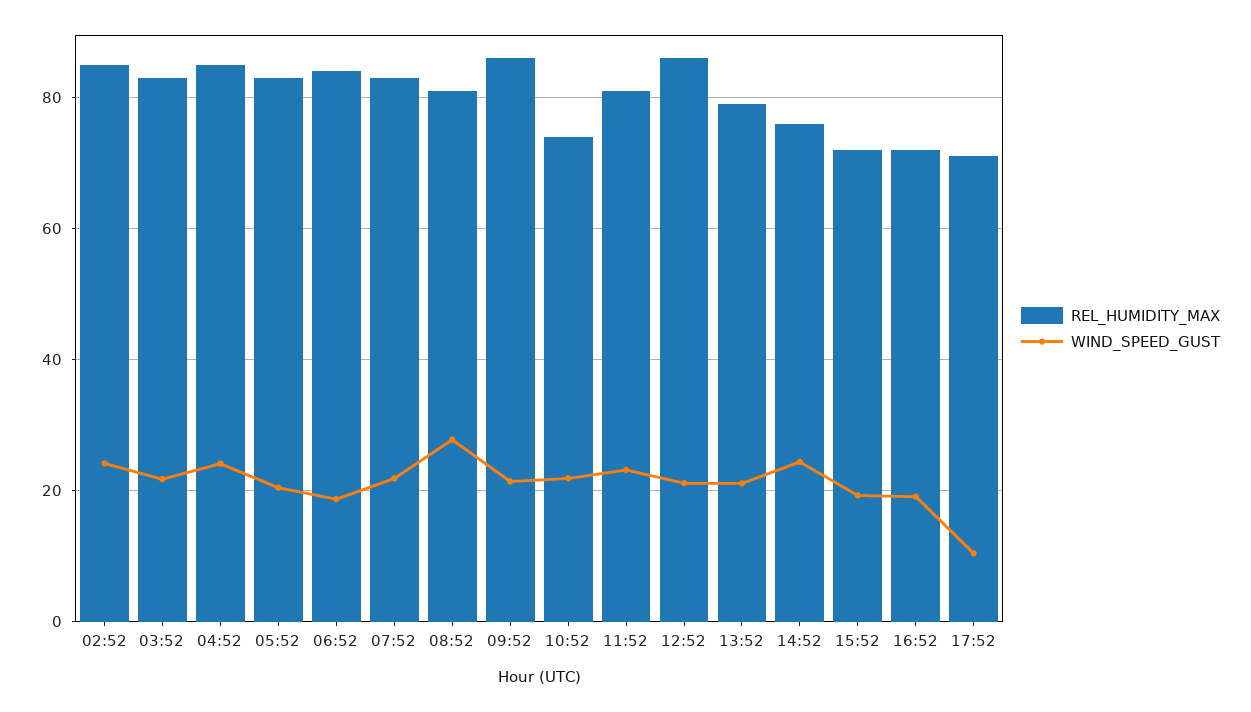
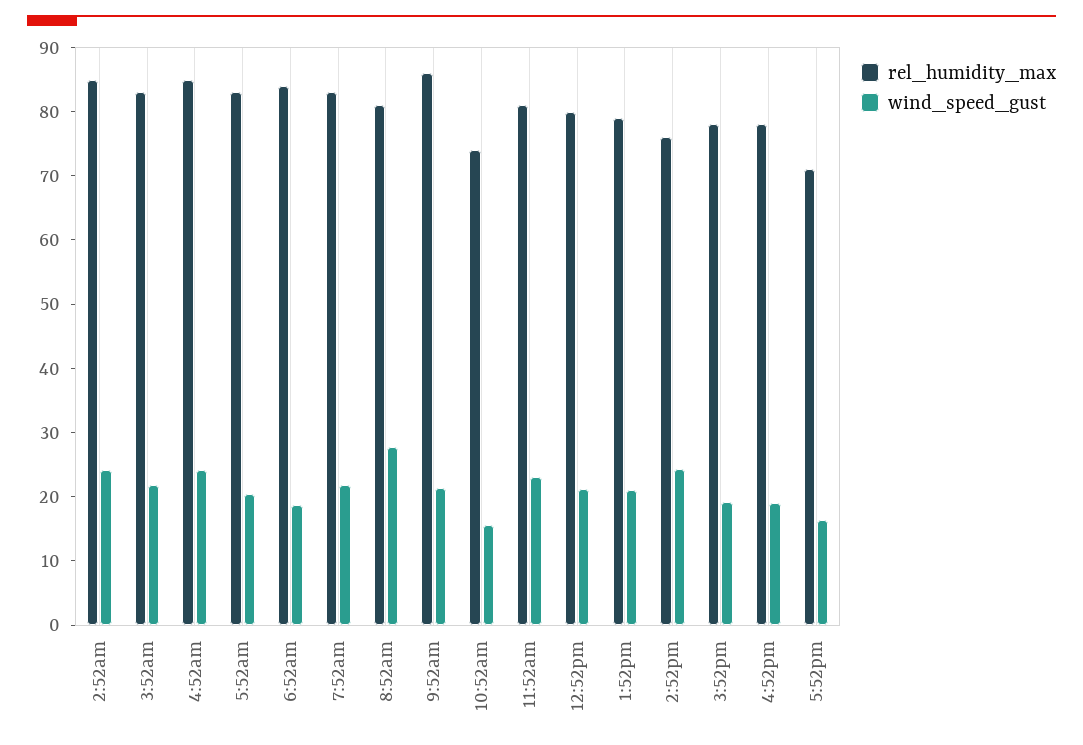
  {
    "REL_HUMIDITY_MAX": {
      "02:52": 86,
      "03:52": 84,
      "04:52": 86,
      "05:52": 84,
      "06:52": 84,
      "07:52": 84,
      "08:52": 82,
      "09:52": 86,
      "10:52": 74,
      "11:52": 82,
-     "12:52": 86,
+     "12:52": 80,
      "13:52": 80,
      "14:52": 76,
-     "15:52": 72,
+     "15:52": 78,
-     "16:52": 72,
+     "16:52": 78,
      "17:52": 72
    },
    "WIND_SPEED_GUST": {
      "02:52": 24,
      "03:52": 22,
      "04:52": 24,
      "05:52": 20,
      "06:52": 18,
      "07:52": 22,
      "08:52": 28,
      "09:52": 22,
-     "10:52": 22,
+     "10:52": 16,
      "11:52": 24,
      "12:52": 22,
      "13:52": 22,
      "14:52": 24,
      "15:52": 20,
      "16:52": 20,
-     "17:52": 10
+     "17:52": 16
    }
  }

